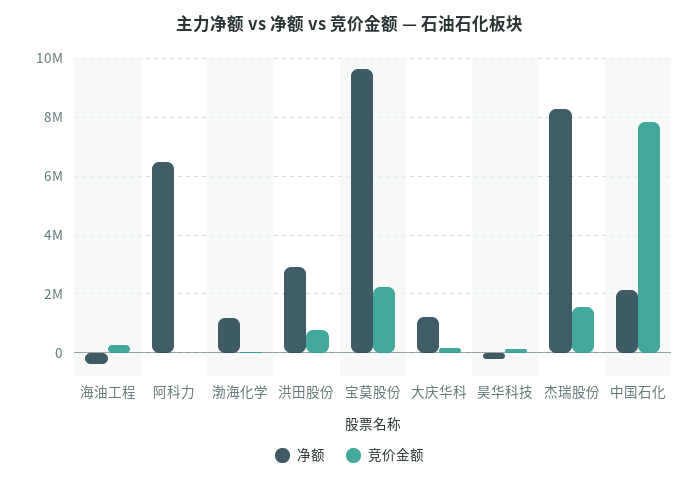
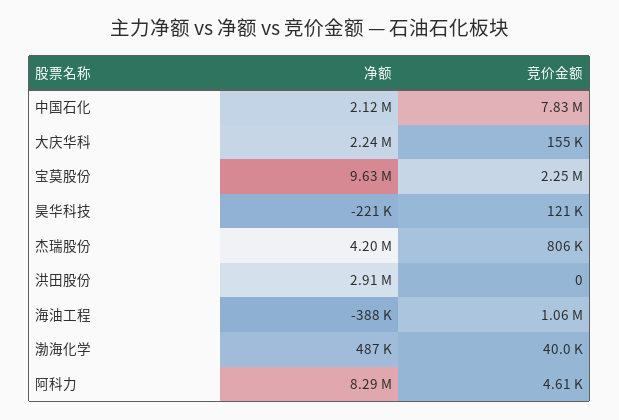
  {
    "净额": {
      "海油工程": -388000,
-     "阿科力": 6500000,
+     "阿科力": 8290000,
-     "渤海化学": 1250000,
+     "渤海化学": 487000,
      "洪田股份": 2910000,
      "宝莫股份": 9630000,
-     "大庆华科": 1250000,
+     "大庆华科": 2240000,
      "昊华科技": -221000,
-     "杰瑞股份": 8250000,
+     "杰瑞股份": 4200000,
      "中国石化": 2120000
    },
    "竞价金额": {
-     "海油工程": 250000,
+     "海油工程": 1060000,
      "阿科力": 4610,
      "渤海化学": 40000,
-     "洪田股份": 750000,
+     "洪田股份": 0,
      "宝莫股份": 2250000,
      "大庆华科": 155000,
      "昊华科技": 121000,
-     "杰瑞股份": 1500000,
+     "杰瑞股份": 806000,
      "中国石化": 7830000
    }
  }

